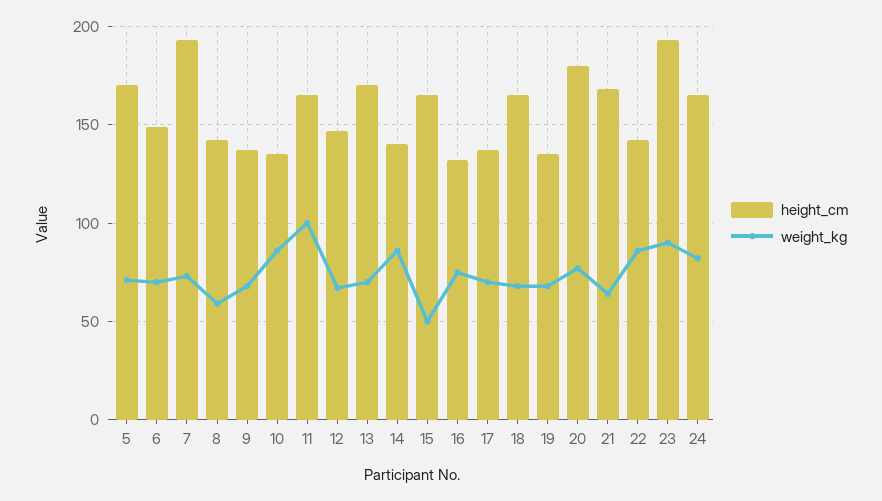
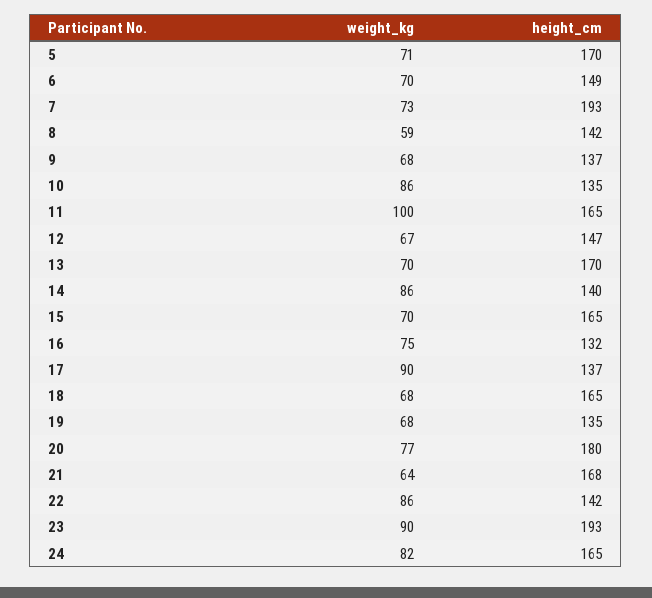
  {
    "height_cm": {
      "5": 170,
      "6": 149,
      "7": 193,
      "8": 142,
      "9": 137,
      "10": 135,
      "11": 165,
      "12": 147,
      "13": 170,
      "14": 140,
      "15": 165,
      "16": 132,
      "17": 137,
      "18": 165,
      "19": 135,
      "20": 180,
      "21": 168,
      "22": 142,
      "23": 193,
      "24": 165
    },
    "weight_kg": {
      "5": 71,
      "6": 70,
      "7": 73,
      "8": 59,
      "9": 68,
      "10": 86,
      "11": 100,
      "12": 67,
      "13": 70,
      "14": 86,
-     "15": 50,
+     "15": 70,
      "16": 75,
-     "17": 70,
+     "17": 90,
      "18": 68,
      "19": 68,
      "20": 77,
      "21": 64,
      "22": 86,
      "23": 90,
      "24": 82
    }
  }

